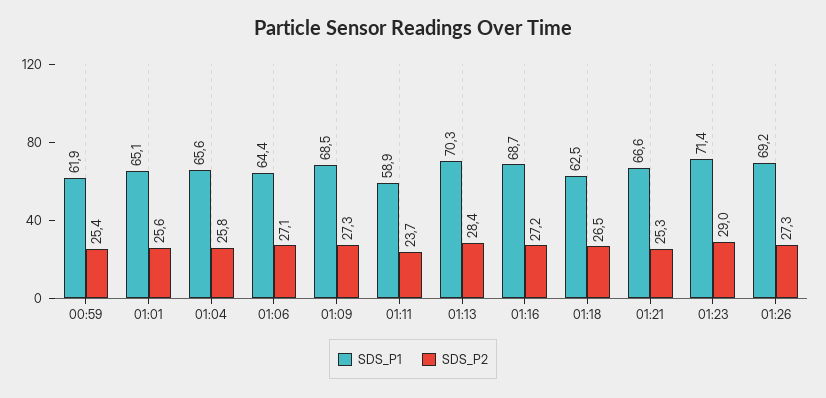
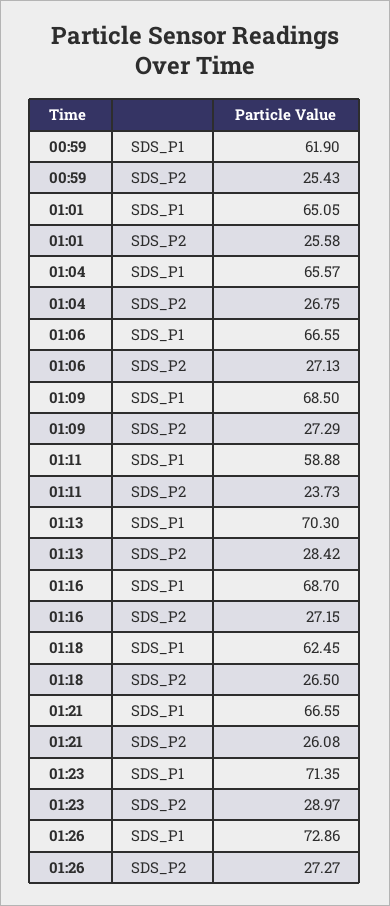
  {
    "SDS_P1": {
      "00:59": 61.9,
      "01:01": 65.05,
      "01:04": 65.57,
-     "01:06": 64.4,
+     "01:06": 66.55,
      "01:09": 68.5,
      "01:11": 58.88,
      "01:13": 70.3,
      "01:16": 68.7,
      "01:18": 62.45,
      "01:21": 66.55,
      "01:23": 71.35,
-     "01:26": 69.2
+     "01:26": 72.86
    },
    "SDS_P2": {
      "00:59": 25.43,
      "01:01": 25.58,
-     "01:04": 25.8,
+     "01:04": 26.75,
      "01:06": 27.13,
      "01:09": 27.29,
      "01:11": 23.73,
      "01:13": 28.42,
      "01:16": 27.15,
      "01:18": 26.5,
-     "01:21": 25.3,
+     "01:21": 26.08,
      "01:23": 28.97,
      "01:26": 27.27
    }
  }

